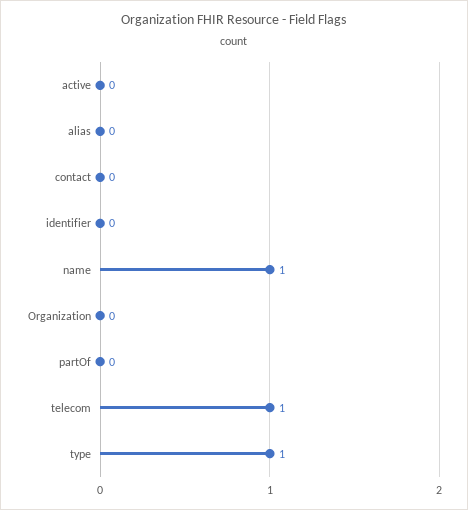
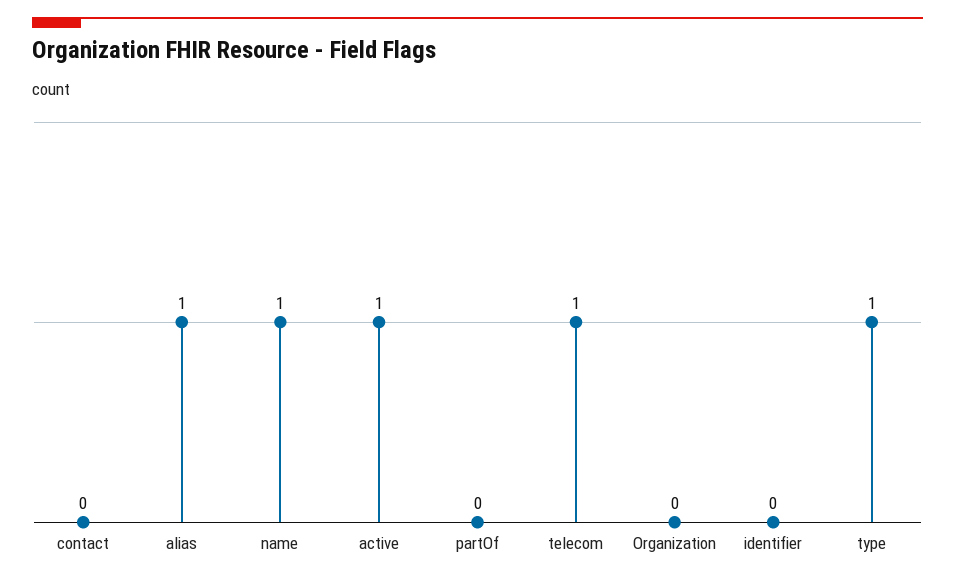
  {
-   "active": 0,
+   "active": 1,
-   "alias": 0,
+   "alias": 1,
    "contact": 0,
    "identifier": 0,
    "name": 1,
    "Organization": 0,
    "partOf": 0,
    "telecom": 1,
    "type": 1
  }

